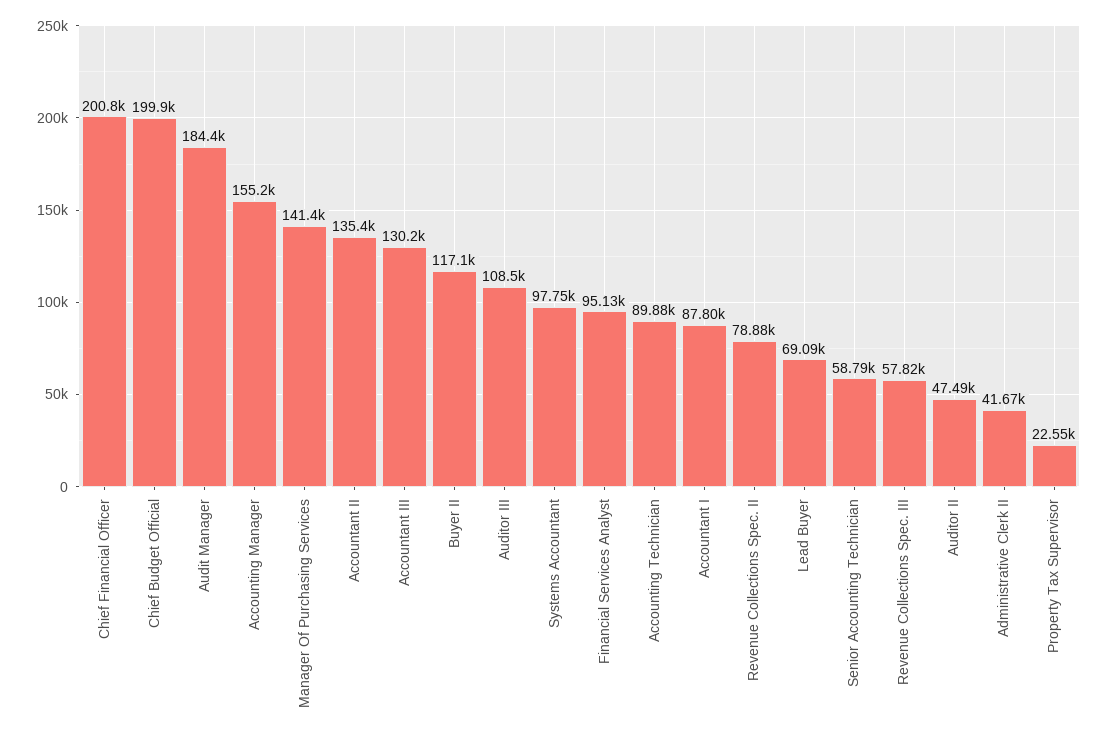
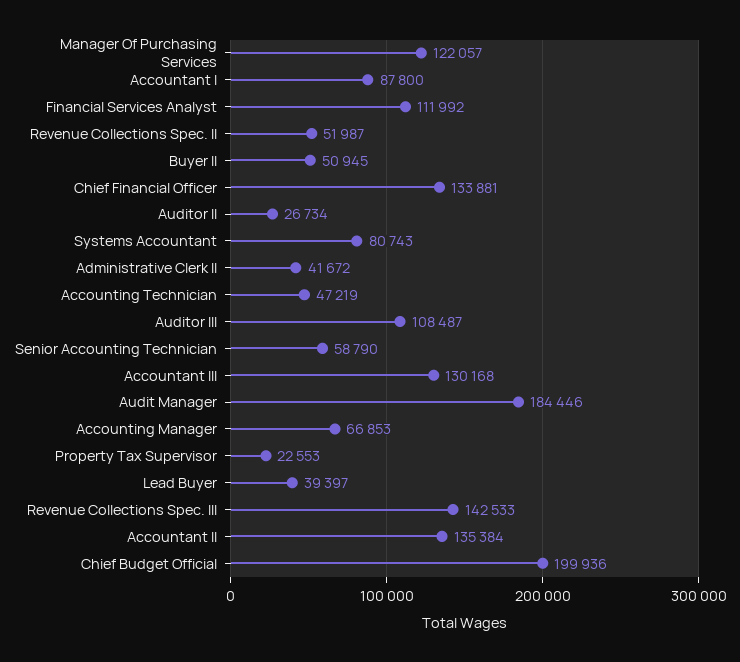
  {
-   "Chief Financial Officer": 200800,
+   "Chief Financial Officer": 133881,
    "Chief Budget Official": 199936,
    "Audit Manager": 184446,
-   "Accounting Manager": 155200,
+   "Accounting Manager": 66853,
-   "Manager Of Purchasing Services": 141400,
+   "Manager Of Purchasing Services": 122057,
    "Accountant II": 135384,
    "Accountant III": 130168,
-   "Buyer II": 117100,
+   "Buyer II": 50945,
    "Auditor III": 108487,
-   "Systems Accountant": 97750,
+   "Systems Accountant": 80743,
-   "Financial Services Analyst": 95130,
+   "Financial Services Analyst": 111992,
-   "Accounting Technician": 89880,
+   "Accounting Technician": 47219,
    "Accountant I": 87800,
-   "Revenue Collections Spec. II": 78880,
+   "Revenue Collections Spec. II": 51987,
-   "Lead Buyer": 69090,
+   "Lead Buyer": 39397,
    "Senior Accounting Technician": 58790,
-   "Revenue Collections Spec. III": 57820,
+   "Revenue Collections Spec. III": 142533,
-   "Auditor II": 47490,
+   "Auditor II": 26734,
    "Administrative Clerk II": 41672,
    "Property Tax Supervisor": 22553
  }

